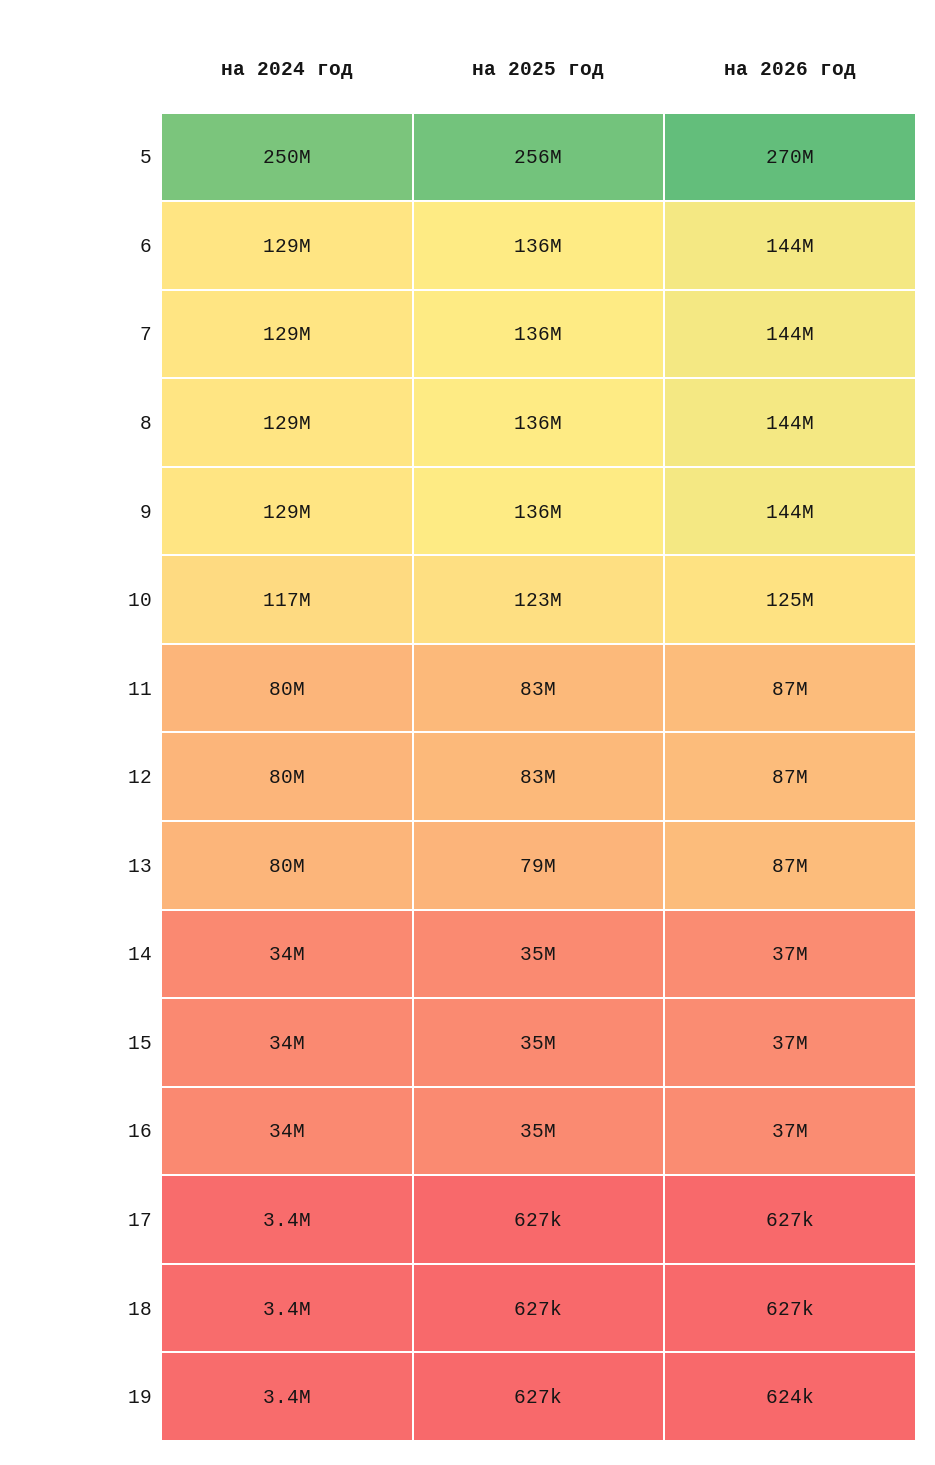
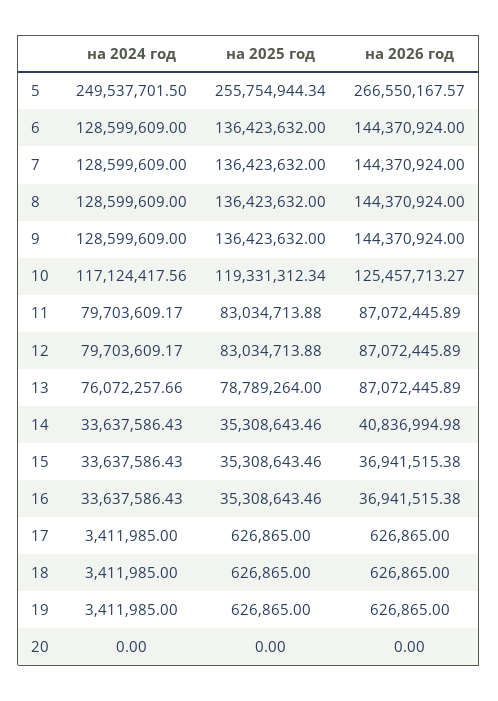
  {
    "на 2024 год": {
      "5": 249537701.5,
      "6": 128599609,
      "7": 128599609,
      "8": 128599609,
      "9": 128599609,
      "10": 117124417.56,
      "11": 79703609.17,
      "12": 79703609.17,
-     "13": 80000000,
+     "13": 76072257.66,
      "14": 33637586.43,
      "15": 33637586.43,
      "16": 33637586.43,
      "17": 3411985,
      "18": 3411985,
-     "19": 3411985
+     "19": 3411985,
+     "20": 0
    },
    "на 2025 год": {
      "5": 255754944.34,
      "6": 136423632,
      "7": 136423632,
      "8": 136423632,
      "9": 136423632,
-     "10": 123000000,
+     "10": 119331312.34,
      "11": 83034713.88,
      "12": 83034713.88,
      "13": 78789264,
      "14": 35308643.46,
      "15": 35308643.46,
      "16": 35308643.46,
      "17": 626865,
      "18": 626865,
-     "19": 626865
+     "19": 626865,
+     "20": 0
    },
    "на 2026 год": {
-     "5": 270000000,
+     "5": 266550167.57,
      "6": 144370924,
      "7": 144370924,
      "8": 144370924,
      "9": 144370924,
      "10": 125457713.27,
      "11": 87072445.89,
      "12": 87072445.89,
      "13": 87072445.89,
-     "14": 37000000,
+     "14": 40836994.98,
      "15": 36941515.38,
      "16": 36941515.38,
      "17": 626865,
      "18": 626865,
-     "19": 624000
+     "19": 626865,
+     "20": 0
    }
  }

